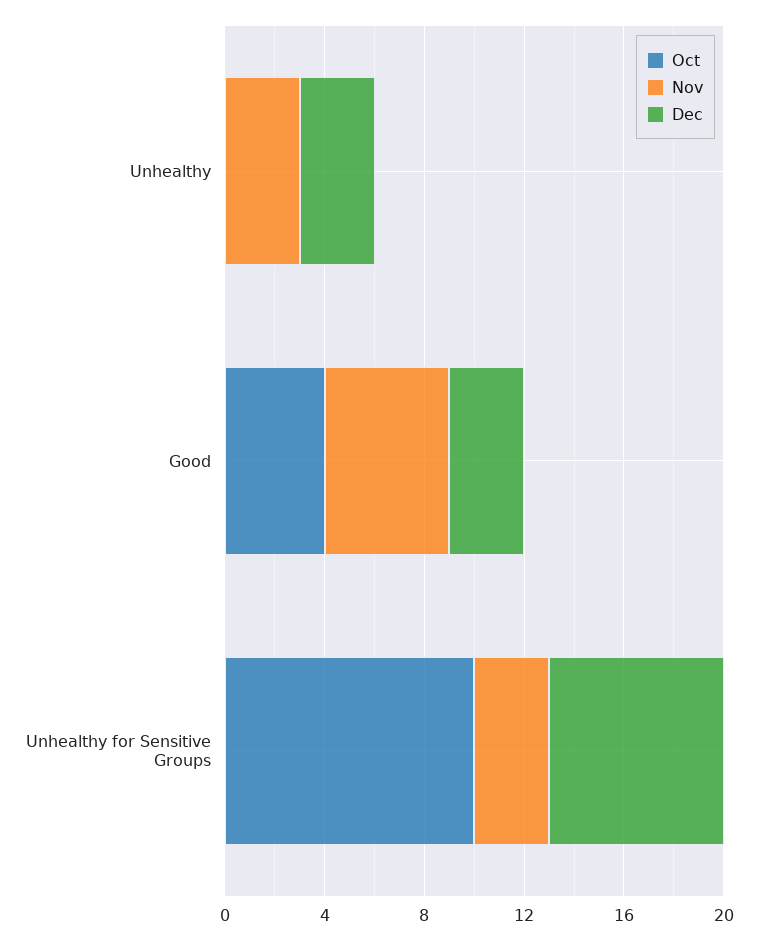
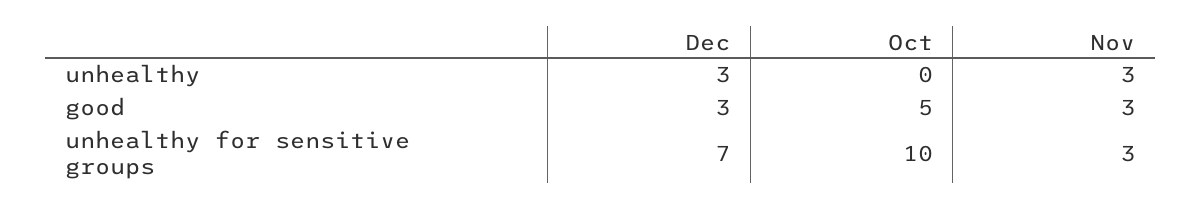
  {
    "Oct": {
      "Unhealthy": 0,
-     "Good": 4,
+     "Good": 5,
      "Unhealthy for Sensitive Groups": 10
    },
    "Nov": {
      "Unhealthy": 3,
-     "Good": 5,
+     "Good": 3,
      "Unhealthy for Sensitive Groups": 3
    },
    "Dec": {
      "Unhealthy": 3,
      "Good": 3,
      "Unhealthy for Sensitive Groups": 7
    }
  }

